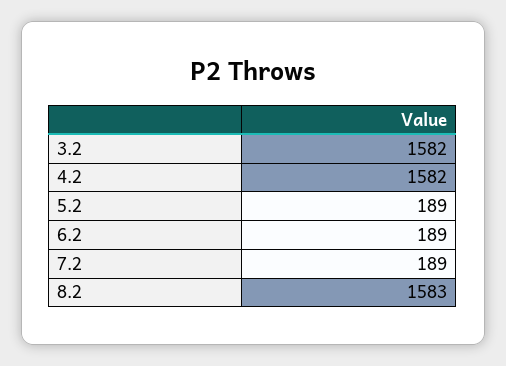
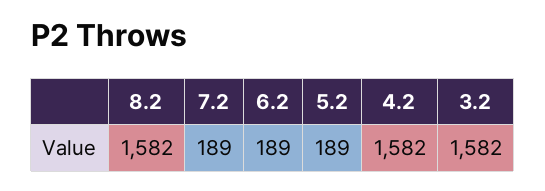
  {
    "3.2": 1582,
    "4.2": 1582,
    "5.2": 189,
    "6.2": 189,
    "7.2": 189,
-   "8.2": 1583
+   "8.2": 1582
  }

